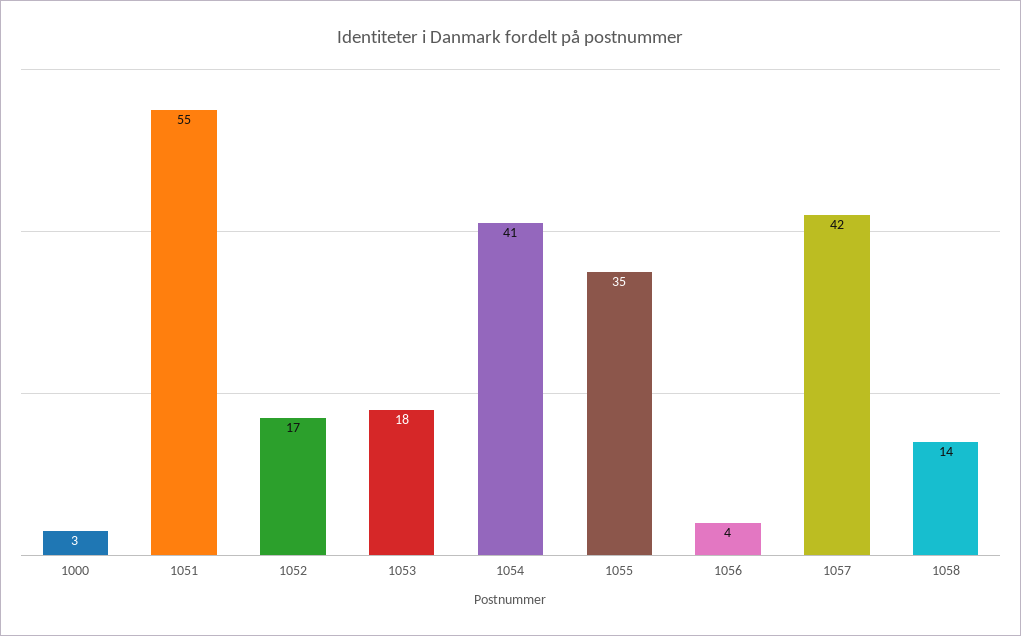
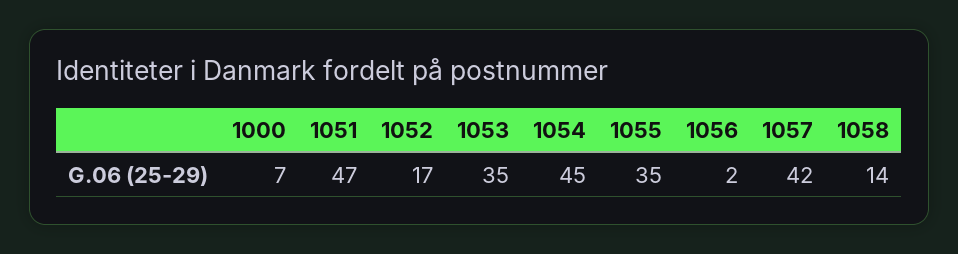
  {
-   "1000": 3,
+   "1000": 7,
-   "1051": 55,
+   "1051": 47,
    "1052": 17,
-   "1053": 18,
+   "1053": 35,
-   "1054": 41,
+   "1054": 45,
    "1055": 35,
-   "1056": 4,
+   "1056": 2,
    "1057": 42,
    "1058": 14
  }

